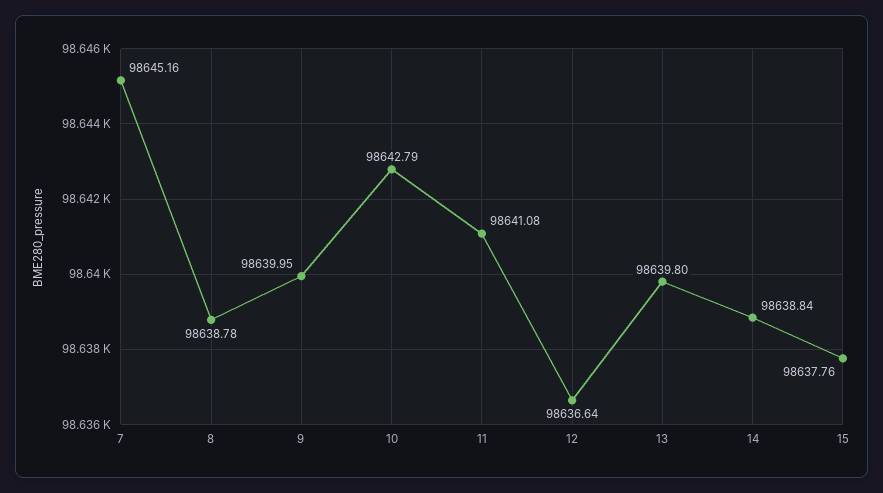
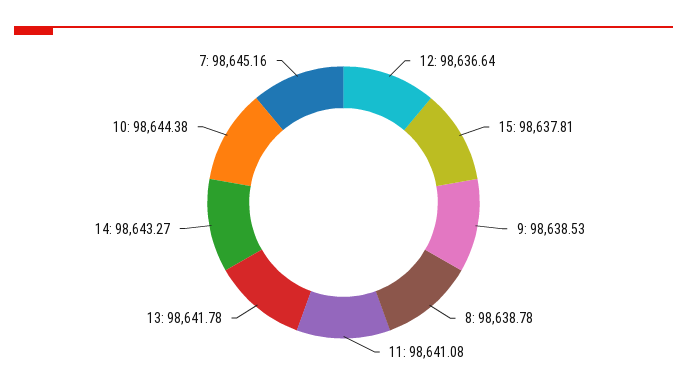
  {
    "7": 98645.16,
    "8": 98638.78,
-   "9": 98639.95,
+   "9": 98638.53,
-   "10": 98642.79,
+   "10": 98644.38,
    "11": 98641.08,
    "12": 98636.64,
-   "13": 98639.8,
+   "13": 98641.78,
-   "14": 98638.84,
+   "14": 98643.27,
-   "15": 98637.76
+   "15": 98637.81
  }

